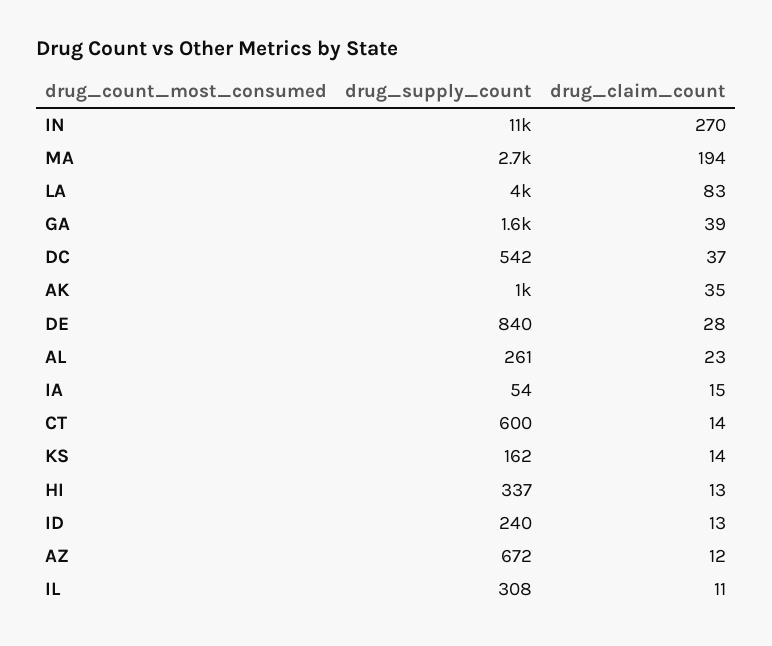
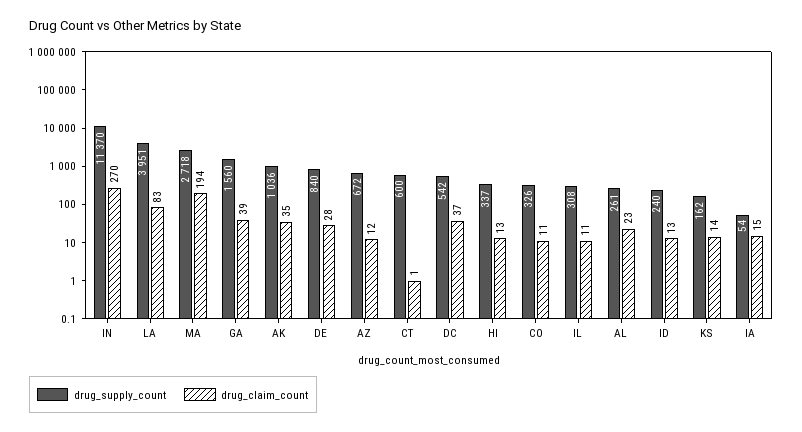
  {
    "drug_supply_count": {
      "IN": 11370,
      "MA": 2718,
      "LA": 3951,
      "GA": 1560,
      "DC": 542,
      "AK": 1036,
      "DE": 840,
      "AL": 261,
      "IA": 54,
      "CT": 600,
      "KS": 162,
      "HI": 337,
      "ID": 240,
      "AZ": 672,
-     "IL": 308
+     "IL": 308,
+     "CO": 326
    },
    "drug_claim_count": {
      "IN": 270,
      "MA": 194,
      "LA": 83,
      "GA": 39,
      "DC": 37,
      "AK": 35,
      "DE": 28,
      "AL": 23,
      "IA": 15,
-     "CT": 14,
+     "CT": 1,
      "KS": 14,
      "HI": 13,
      "ID": 13,
      "AZ": 12,
-     "IL": 11
+     "IL": 11,
+     "CO": 11
    }
  }

